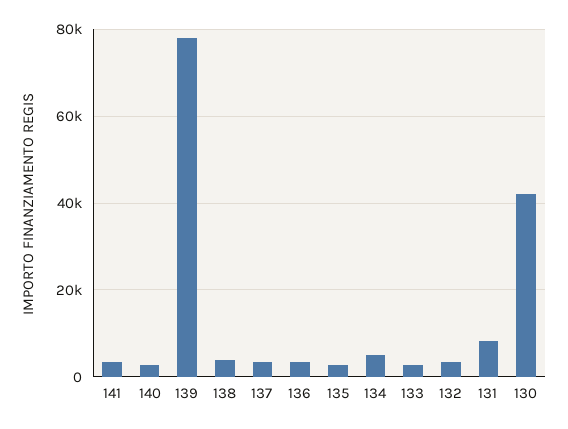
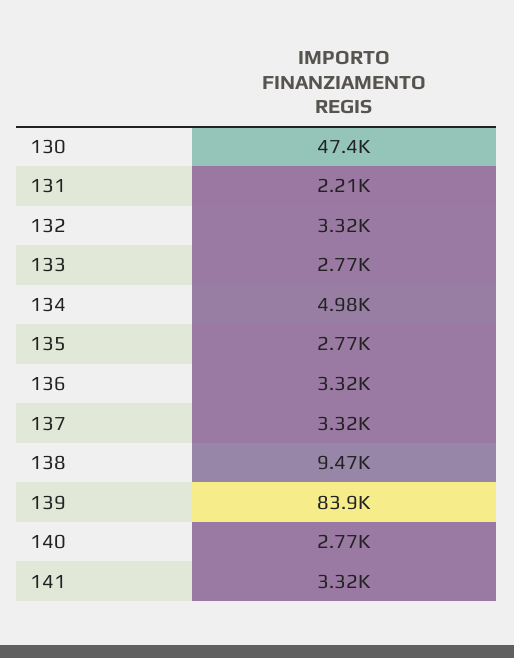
  {
    "141": 3320,
    "140": 2770,
-   "139": 78000,
+   "139": 83900,
-   "138": 4000,
+   "138": 9470,
    "137": 3320,
    "136": 3320,
    "135": 2770,
    "134": 4980,
    "133": 2770,
    "132": 3320,
-   "131": 8000,
+   "131": 2210,
-   "130": 42000
+   "130": 47400
  }

